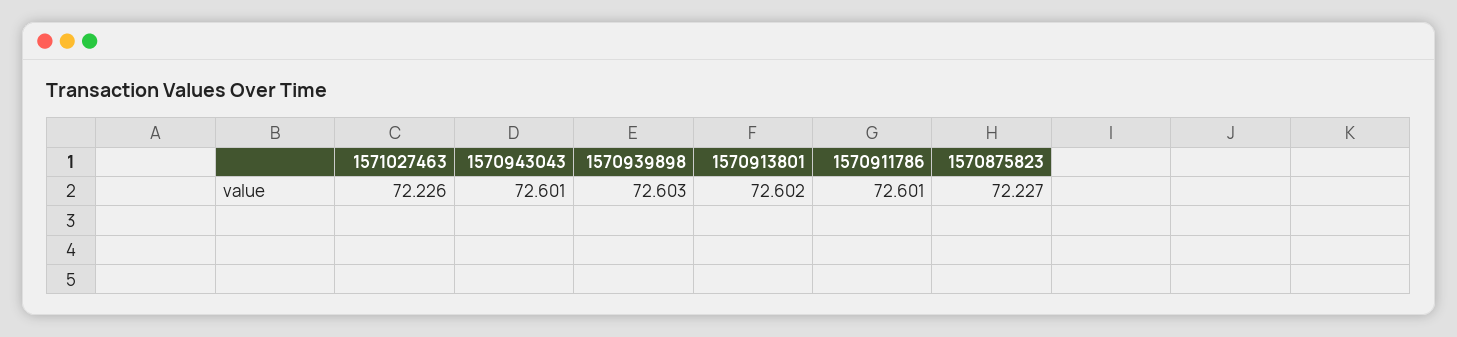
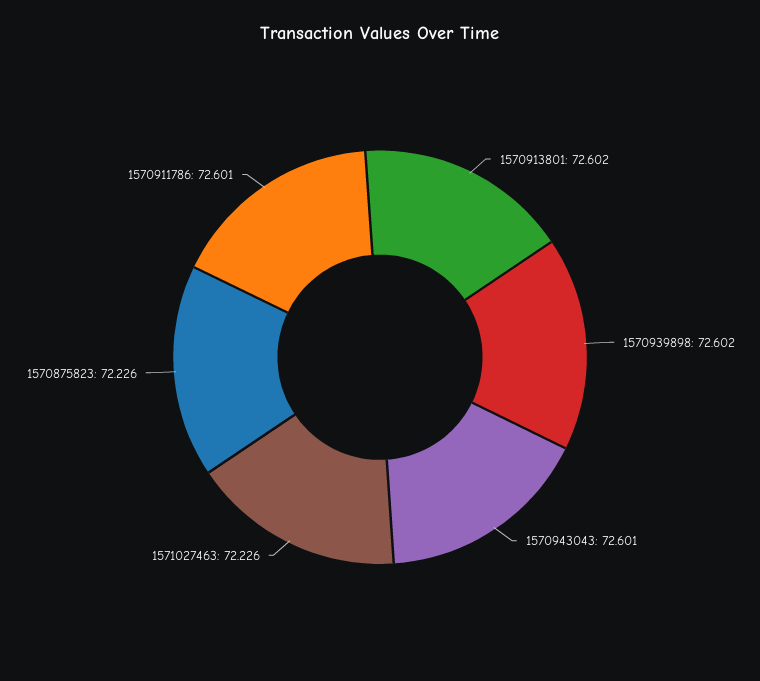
  {
    "1571027463": 72.226,
    "1570943043": 72.601,
-   "1570939898": 72.603,
+   "1570939898": 72.602,
    "1570913801": 72.602,
    "1570911786": 72.601,
-   "1570875823": 72.227
+   "1570875823": 72.226
  }

